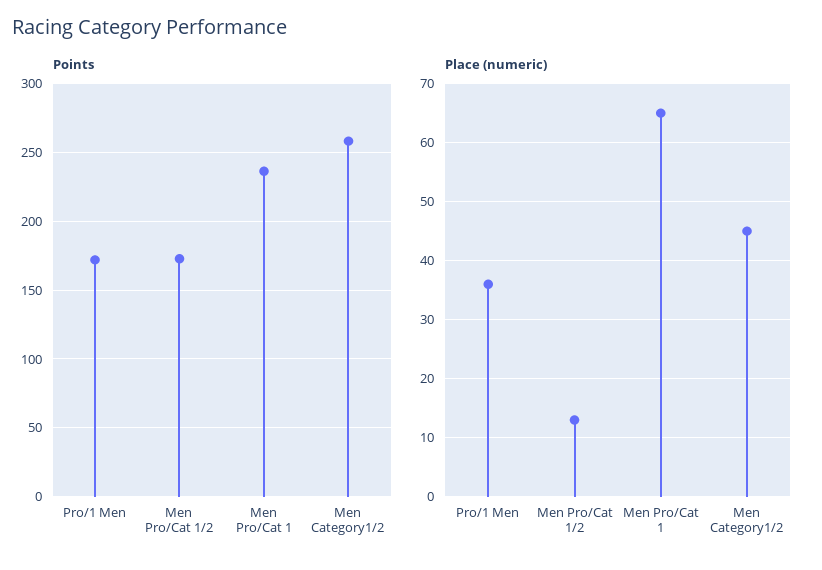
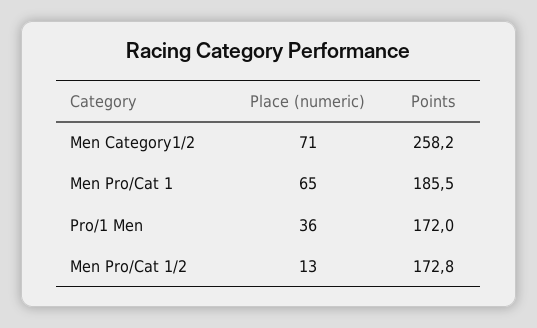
  {
    "Points": {
      "Pro/1 Men": 172,
      "Men Pro/Cat 1/2": 172.8,
-     "Men Pro/Cat 1": 235,
+     "Men Pro/Cat 1": 185.5,
      "Men Category1/2": 258.2
    },
    "Place (numeric)": {
      "Pro/1 Men": 36,
      "Men Pro/Cat 1/2": 13,
      "Men Pro/Cat 1": 65,
-     "Men Category1/2": 45
+     "Men Category1/2": 71
    }
  }

